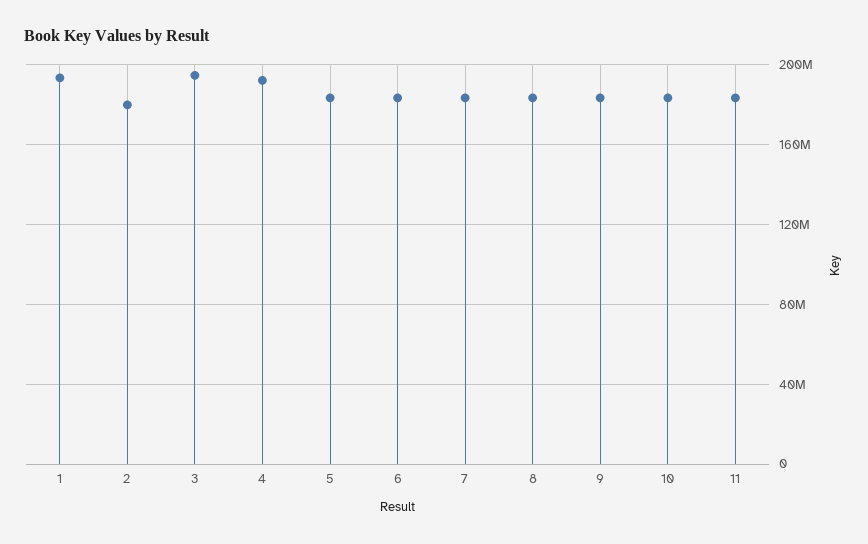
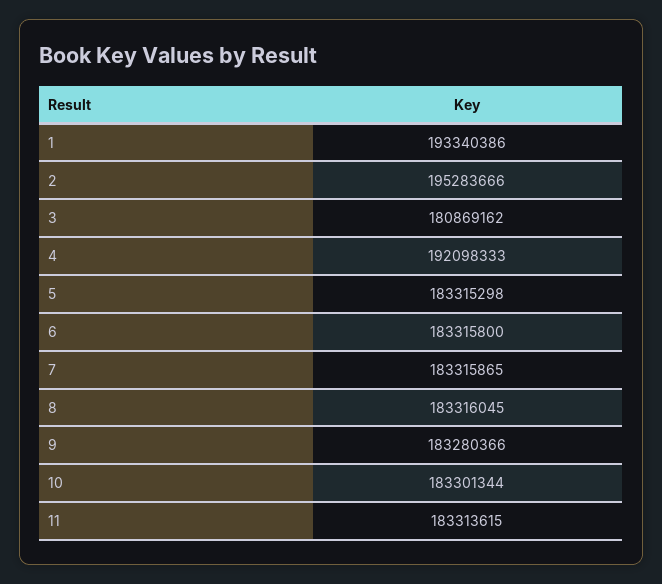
  {
    "1": 193340386,
-   "2": 180000000,
+   "2": 195283666,
-   "3": 195000000,
+   "3": 180869162,
    "4": 192098333,
    "5": 183315298,
    "6": 183315800,
    "7": 183315865,
    "8": 183316045,
    "9": 183280366,
    "10": 183301344,
    "11": 183313615
  }

